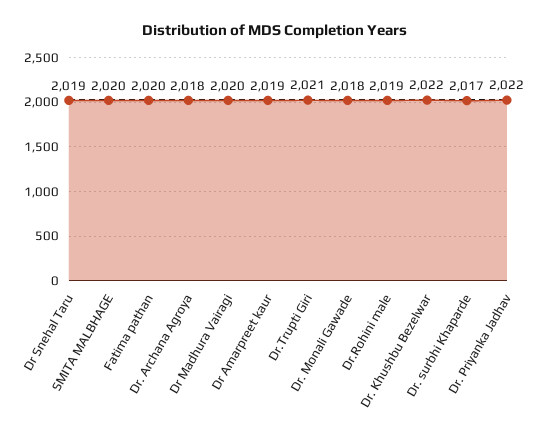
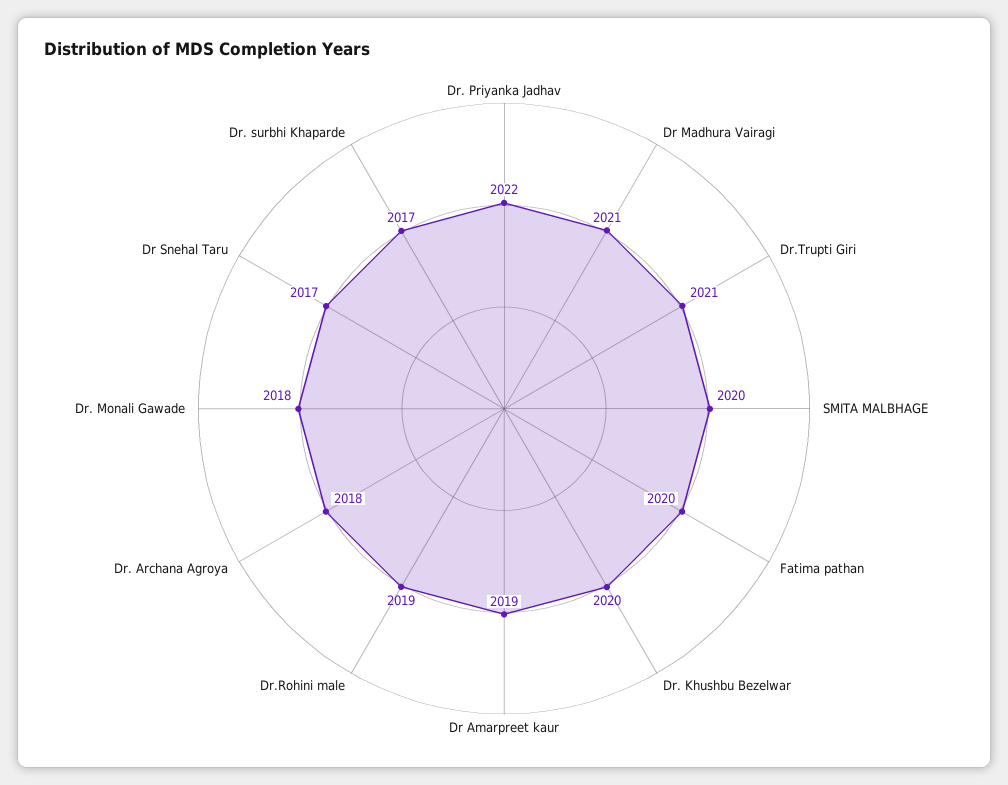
  {
-   "Dr Snehal Taru": 2019,
+   "Dr Snehal Taru": 2017,
    "SMITA MALBHAGE": 2020,
    "Fatima pathan": 2020,
    "Dr. Archana Agroya": 2018,
-   "Dr Madhura Vairagi": 2020,
+   "Dr Madhura Vairagi": 2021,
    "Dr Amarpreet kaur": 2019,
    "Dr.Trupti Giri": 2021,
    "Dr. Monali Gawade": 2018,
    "Dr.Rohini male": 2019,
-   "Dr. Khushbu Bezelwar": 2022,
+   "Dr. Khushbu Bezelwar": 2020,
    "Dr. surbhi Khaparde": 2017,
    "Dr. Priyanka Jadhav": 2022
  }

